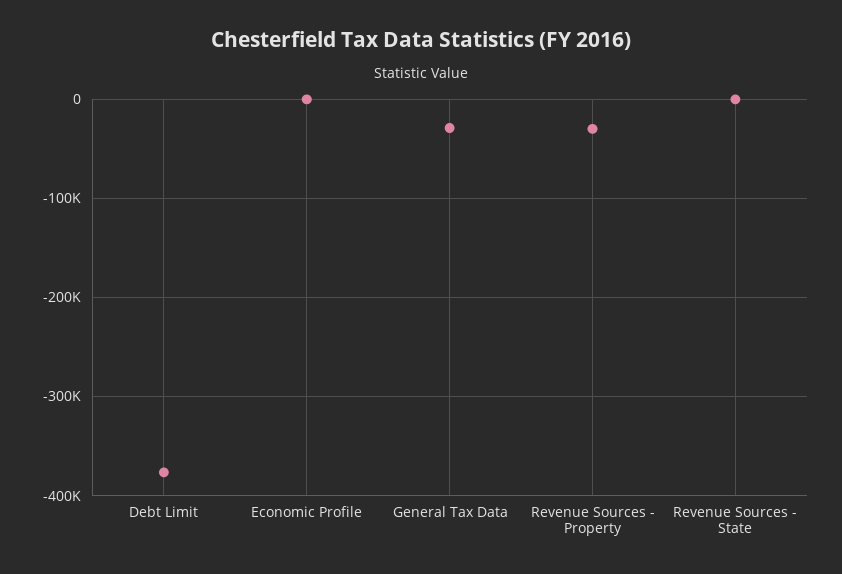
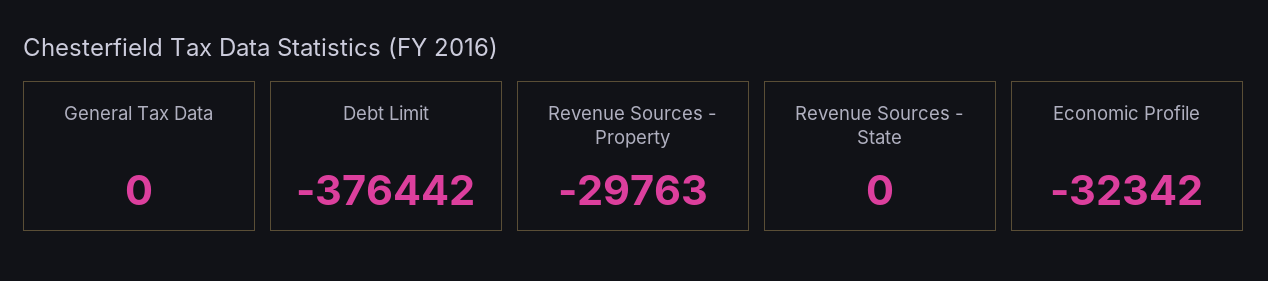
  {
    "Debt Limit": -376442,
-   "Economic Profile": 0,
+   "Economic Profile": -32342,
-   "General Tax Data": -30000,
+   "General Tax Data": 0,
    "Revenue Sources - Property": -29763,
    "Revenue Sources - State": 0
  }

